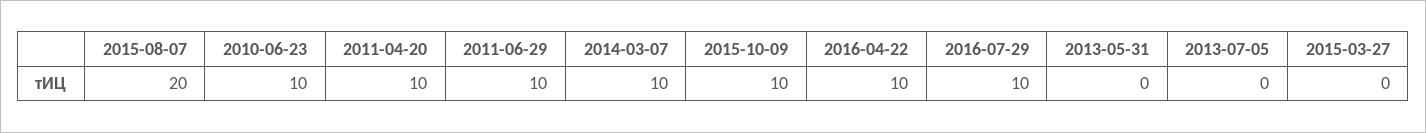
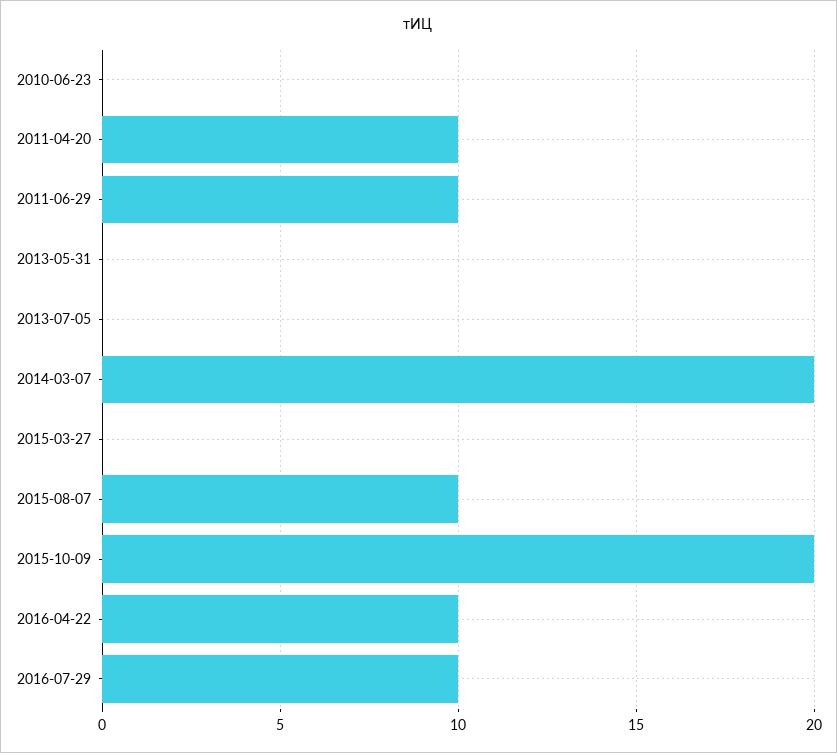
  {
-   "2015-08-07": 20,
+   "2015-08-07": 10,
-   "2010-06-23": 10,
+   "2010-06-23": 0,
    "2011-04-20": 10,
    "2011-06-29": 10,
-   "2014-03-07": 10,
+   "2014-03-07": 20,
-   "2015-10-09": 10,
+   "2015-10-09": 20,
    "2016-04-22": 10,
    "2016-07-29": 10,
    "2013-05-31": 0,
    "2013-07-05": 0,
    "2015-03-27": 0
  }

